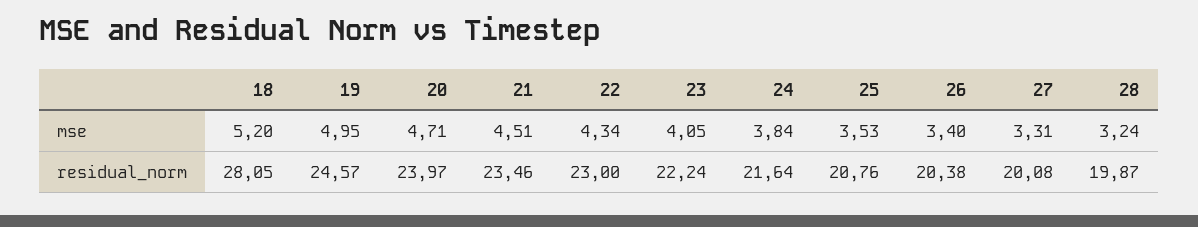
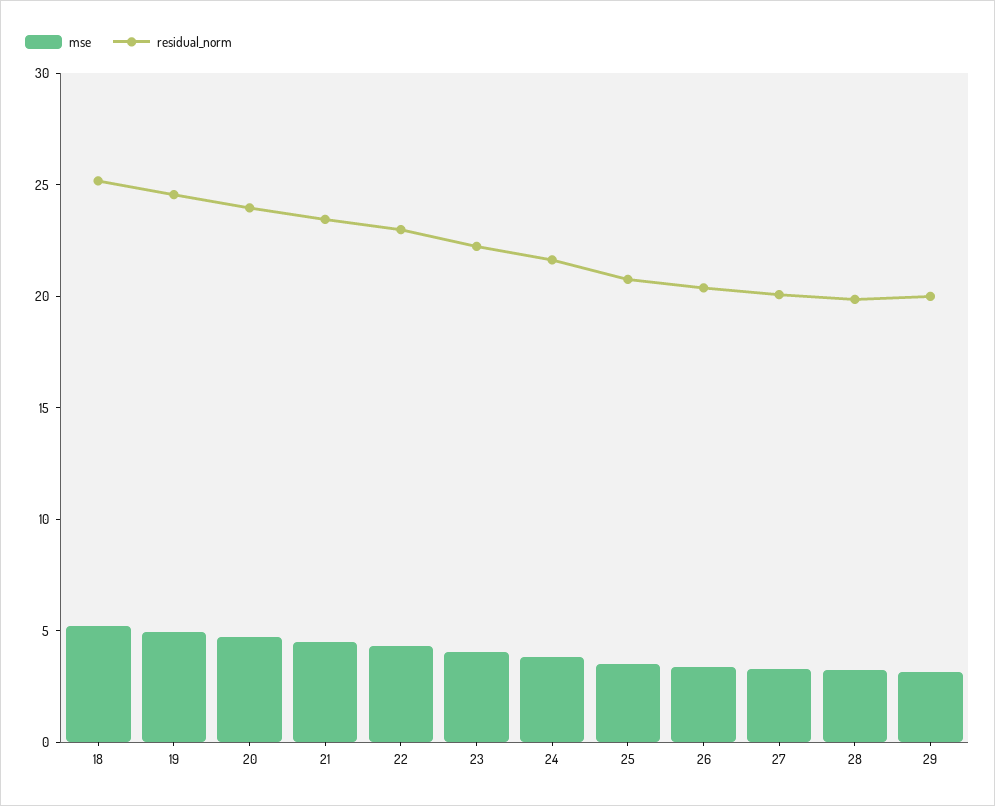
  {
    "mse": {
      "18": 5.2,
      "19": 4.95,
      "20": 4.71,
      "21": 4.51,
      "22": 4.34,
      "23": 4.05,
      "24": 3.84,
      "25": 3.53,
      "26": 3.4,
      "27": 3.31,
-     "28": 3.24
+     "28": 3.24,
+     "29": 3
    },
    "residual_norm": {
-     "18": 28.05,
+     "18": 25,
      "19": 24.57,
      "20": 23.97,
      "21": 23.46,
      "22": 23,
      "23": 22.24,
      "24": 21.64,
      "25": 20.76,
      "26": 20.38,
      "27": 20.08,
-     "28": 19.87
+     "28": 19.87,
+     "29": 20
    }
  }

